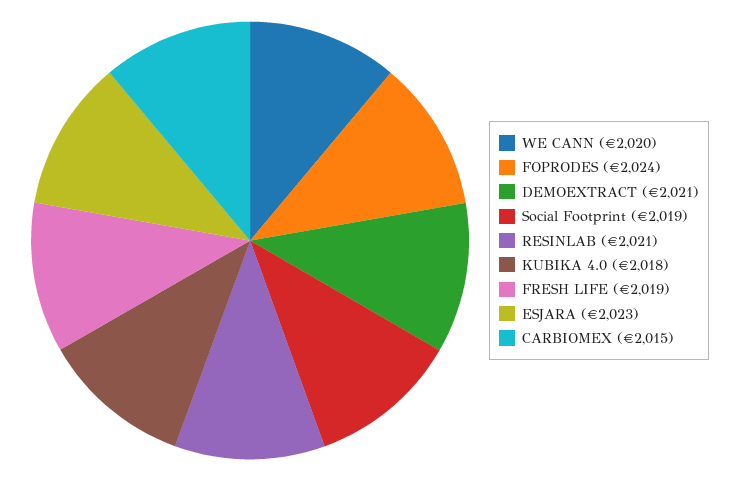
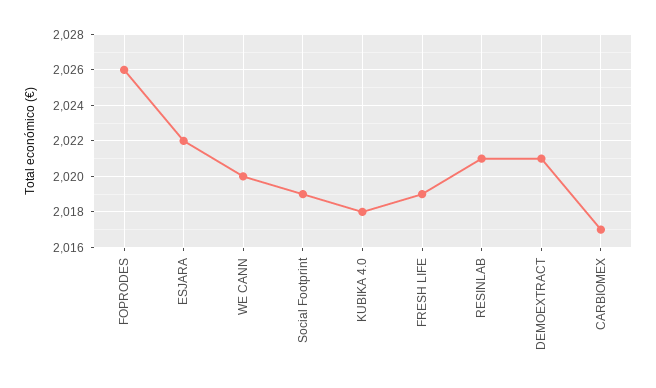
  {
    "WE CANN": 2020,
-   "FOPRODES": 2024,
+   "FOPRODES": 2026,
    "DEMOEXTRACT": 2021,
    "Social Footprint": 2019,
    "RESINLAB": 2021,
    "KUBIKA 4.0": 2018,
    "FRESH LIFE": 2019,
-   "ESJARA": 2023,
+   "ESJARA": 2022,
-   "CARBIOMEX": 2015
+   "CARBIOMEX": 2017
  }

